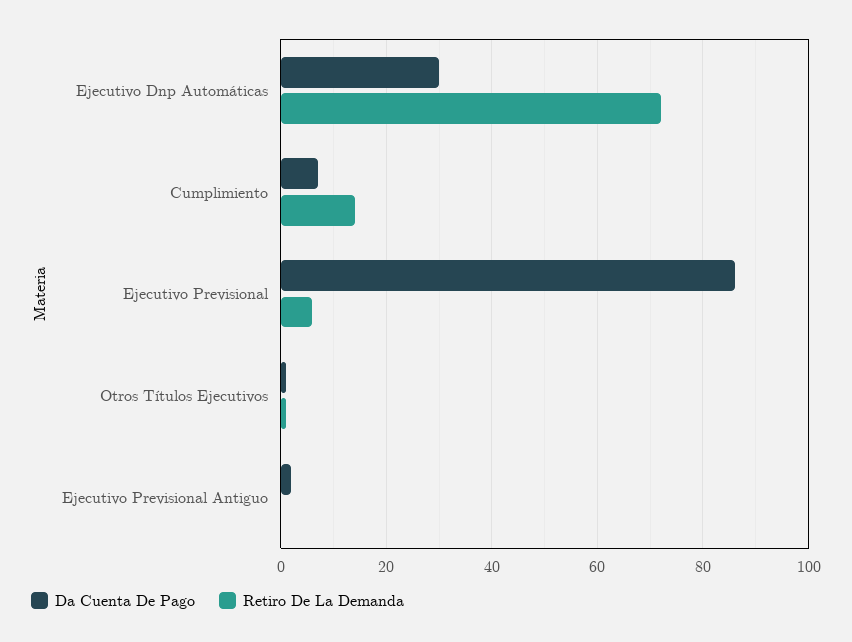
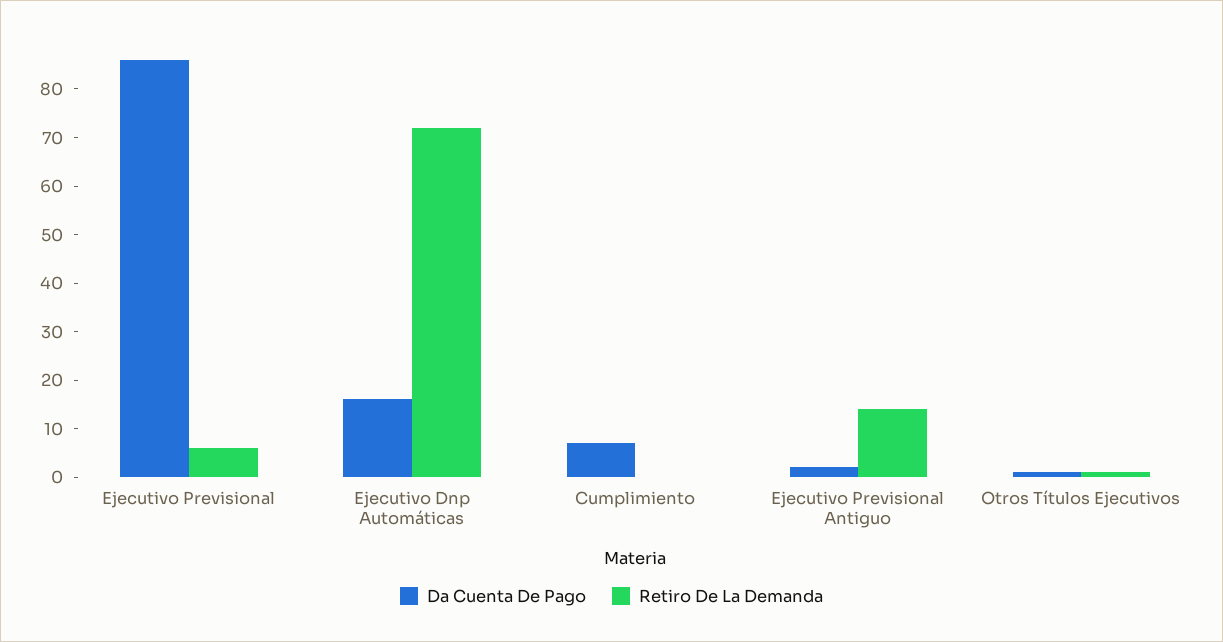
  {
    "Da Cuenta De Pago": {
-     "Ejecutivo Dnp Automáticas": 30,
+     "Ejecutivo Dnp Automáticas": 15,
      "Cumplimiento": 5,
      "Ejecutivo Previsional": 85,
      "Otros Títulos Ejecutivos": 0,
      "Ejecutivo Previsional Antiguo": 0
    },
    "Retiro De La Demanda": {
      "Ejecutivo Dnp Automáticas": 70,
-     "Cumplimiento": 15,
+     "Cumplimiento": 0,
      "Ejecutivo Previsional": 5,
      "Otros Títulos Ejecutivos": 0,
-     "Ejecutivo Previsional Antiguo": 0
+     "Ejecutivo Previsional Antiguo": 15
    }
  }

